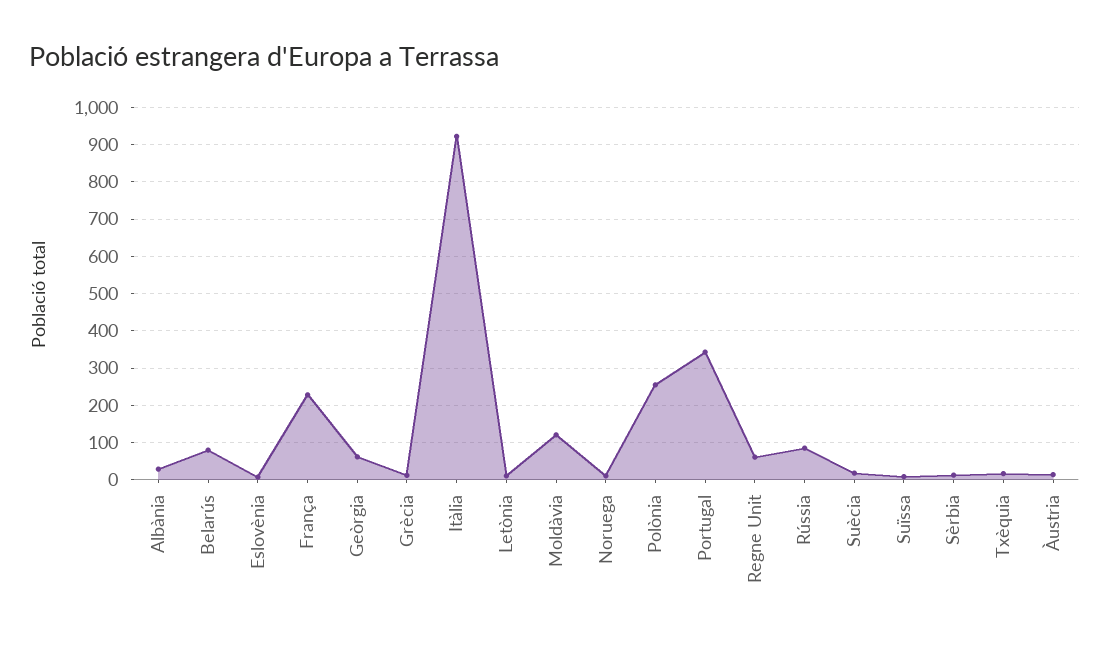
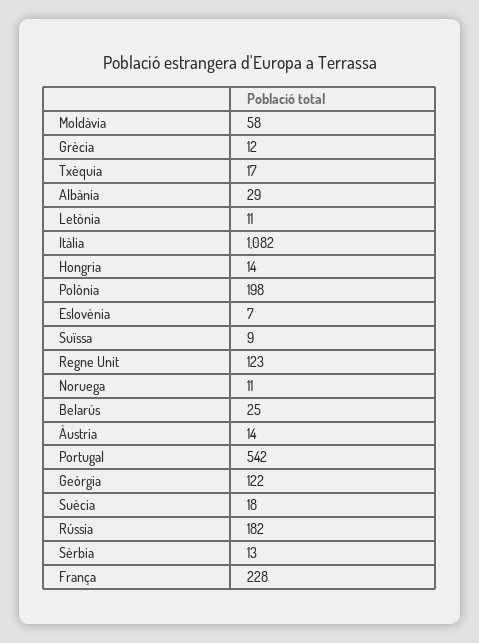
  {
    "Albània": 29,
-   "Belarús": 80,
+   "Belarús": 25,
    "Eslovènia": 7,
    "França": 228,
-   "Geòrgia": 60,
+   "Geòrgia": 122,
    "Grècia": 12,
-   "Itàlia": 920,
+   "Itàlia": 1082,
    "Letònia": 11,
-   "Moldàvia": 120,
+   "Moldàvia": 58,
    "Noruega": 11,
-   "Polònia": 260,
+   "Polònia": 198,
-   "Portugal": 340,
+   "Portugal": 542,
-   "Regne Unit": 60,
+   "Regne Unit": 123,
-   "Rússia": 80,
+   "Rússia": 182,
    "Suècia": 18,
    "Suïssa": 9,
    "Sèrbia": 13,
    "Txèquia": 17,
-   "Àustria": 14
+   "Àustria": 14,
+   "Hongria": 14
  }

